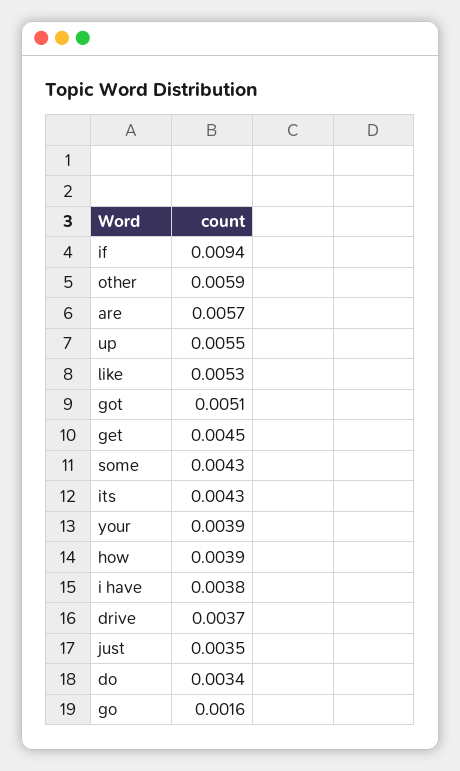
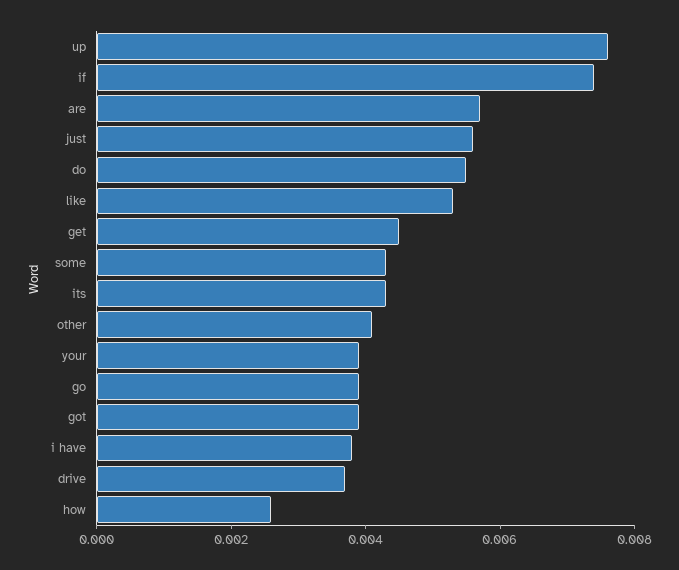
  {
-   "if": 0.0094,
+   "if": 0.0075,
-   "other": 0.0059,
+   "other": 0.004,
    "are": 0.0057,
-   "up": 0.0055,
+   "up": 0.0075,
    "like": 0.0053,
-   "got": 0.0051,
+   "got": 0.004,
    "get": 0.0045,
    "some": 0.0043,
    "its": 0.0043,
    "your": 0.0039,
-   "how": 0.0039,
+   "how": 0.0025,
    "i have": 0.0038,
    "drive": 0.0037,
-   "just": 0.0035,
+   "just": 0.0055,
-   "do": 0.0034,
+   "do": 0.0055,
-   "go": 0.0016
+   "go": 0.004
  }

